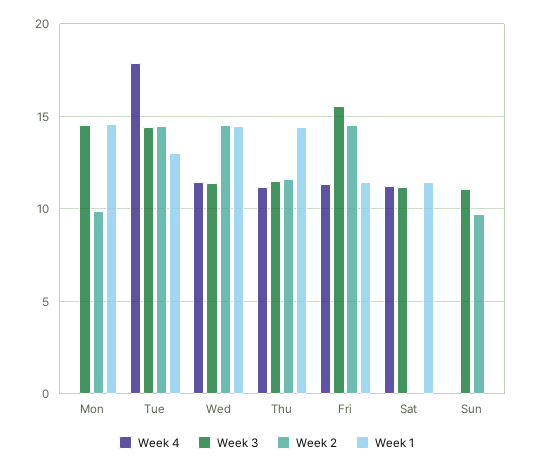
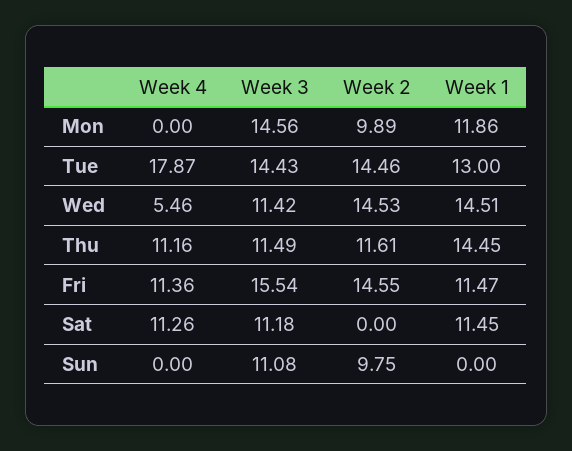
  {
    "Week 4": {
      "Mon": 0,
      "Tue": 17.87,
-     "Wed": 11.5,
+     "Wed": 5.46,
      "Thu": 11.16,
      "Fri": 11.36,
      "Sat": 11.26,
      "Sun": 0
    },
    "Week 3": {
      "Mon": 14.56,
      "Tue": 14.43,
      "Wed": 11.42,
      "Thu": 11.49,
      "Fri": 15.54,
      "Sat": 11.18,
      "Sun": 11.08
    },
    "Week 2": {
      "Mon": 9.89,
      "Tue": 14.46,
      "Wed": 14.53,
      "Thu": 11.61,
      "Fri": 14.55,
      "Sat": 0,
      "Sun": 9.75
    },
    "Week 1": {
-     "Mon": 14.5,
+     "Mon": 11.86,
      "Tue": 13,
      "Wed": 14.51,
      "Thu": 14.45,
      "Fri": 11.47,
      "Sat": 11.45,
      "Sun": 0
    }
  }

